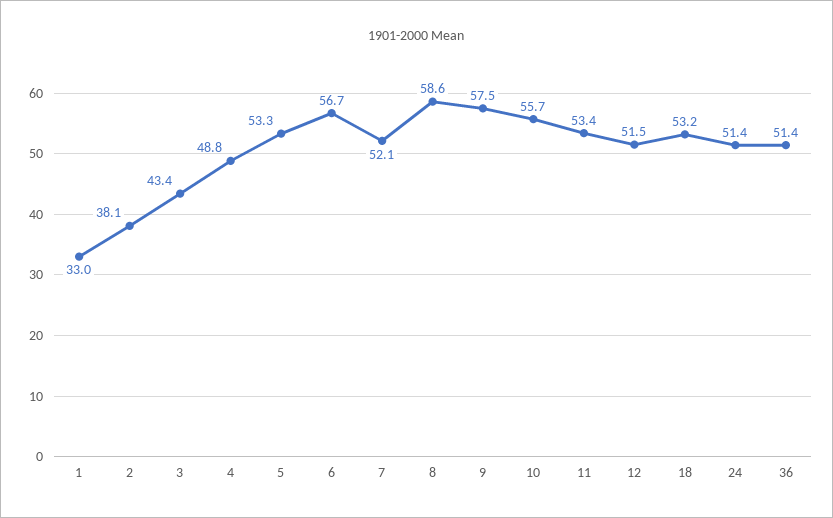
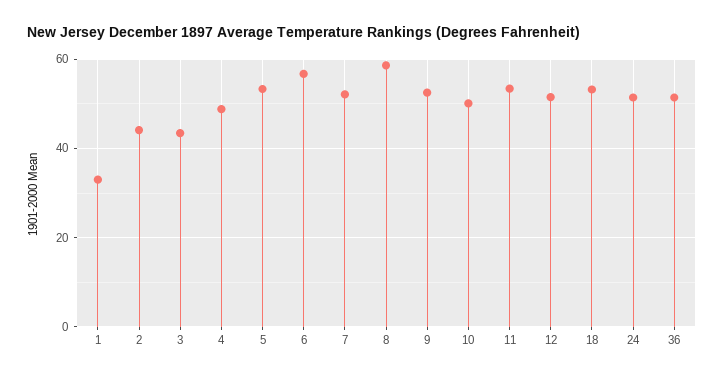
  {
    "1": 33,
-   "2": 38.1,
+   "2": 44,
    "3": 43.4,
    "4": 48.8,
    "5": 53.3,
    "6": 56.7,
    "7": 52.1,
    "8": 58.6,
-   "9": 57.5,
+   "9": 52,
-   "10": 55.7,
+   "10": 50,
    "11": 53.4,
    "12": 51.5,
    "18": 53.2,
    "24": 51.4,
    "36": 51.4
  }

